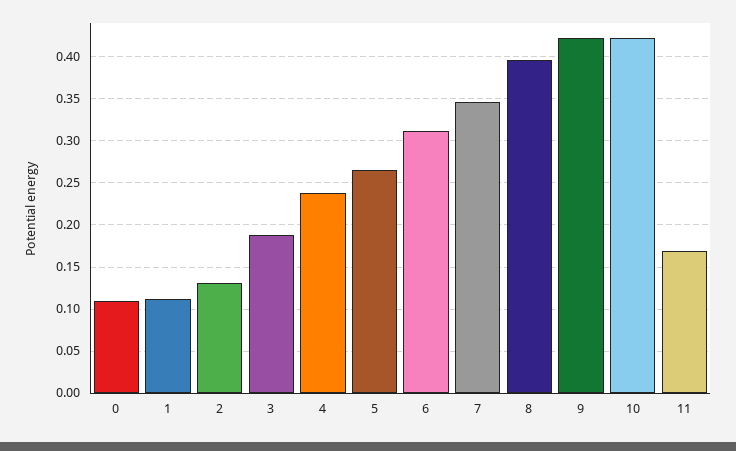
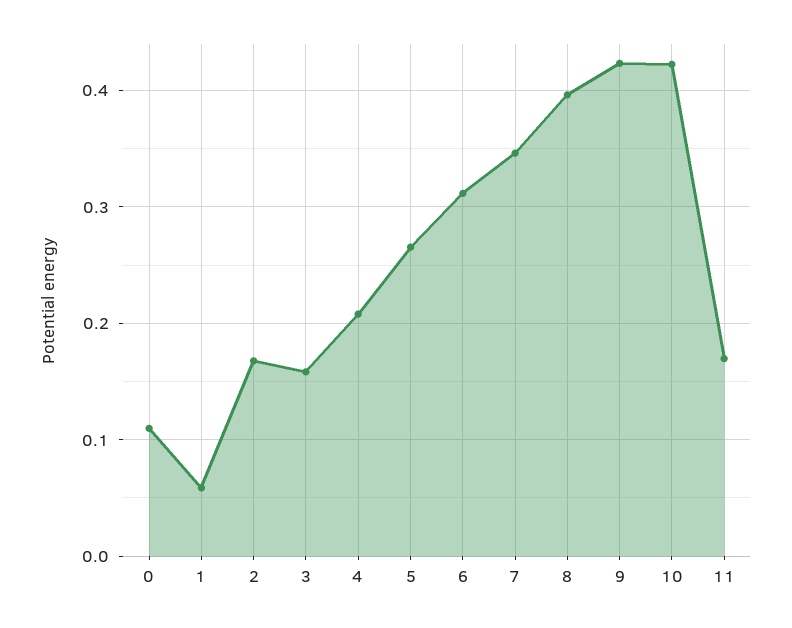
  {
    "0": 0.11,
-   "1": 0.11,
+   "1": 0.06,
-   "2": 0.13,
+   "2": 0.17,
-   "3": 0.19,
+   "3": 0.16,
-   "4": 0.24,
+   "4": 0.21,
    "5": 0.27,
    "6": 0.31,
    "7": 0.35,
    "8": 0.4,
    "9": 0.42,
    "10": 0.42,
    "11": 0.17
  }

